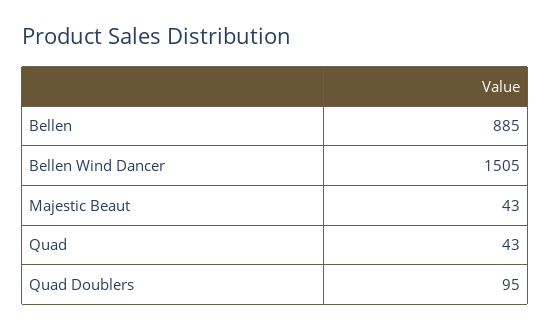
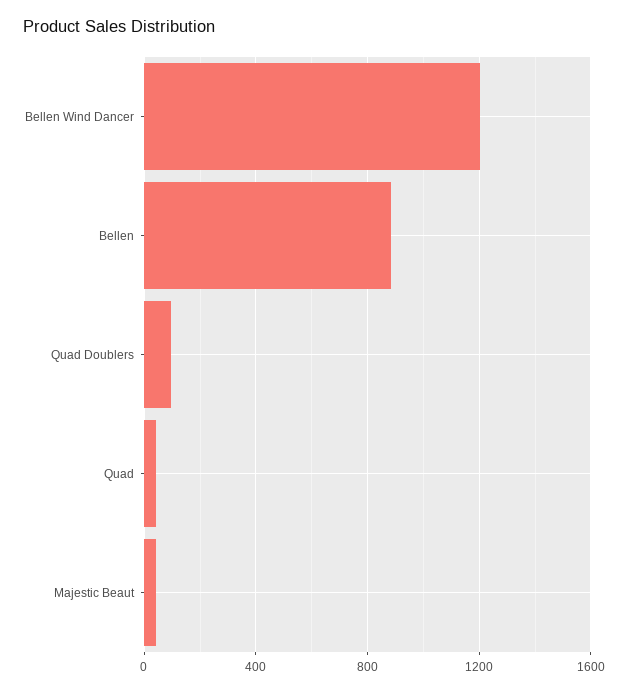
  {
    "Bellen": 885,
-   "Bellen Wind Dancer": 1505,
+   "Bellen Wind Dancer": 1200,
    "Majestic Beaut": 43,
    "Quad": 43,
    "Quad Doublers": 95
  }

